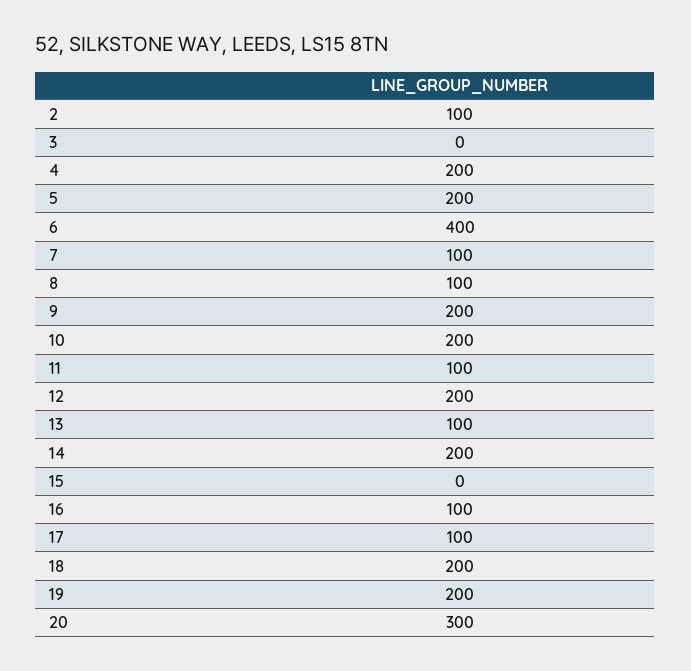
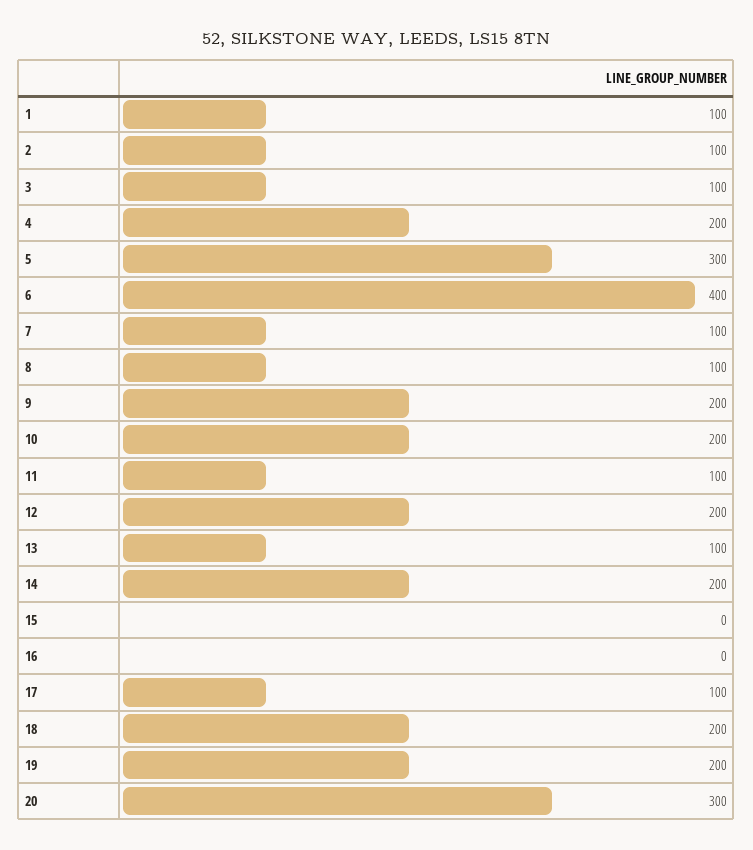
  {
    "2": 100,
-   "3": 0,
+   "3": 100,
    "4": 200,
-   "5": 200,
+   "5": 300,
    "6": 400,
    "7": 100,
    "8": 100,
    "9": 200,
    "10": 200,
    "11": 100,
    "12": 200,
    "13": 100,
    "14": 200,
    "15": 0,
-   "16": 100,
+   "16": 0,
    "17": 100,
    "18": 200,
    "19": 200,
-   "20": 300
+   "20": 300,
+   "1": 100
  }

